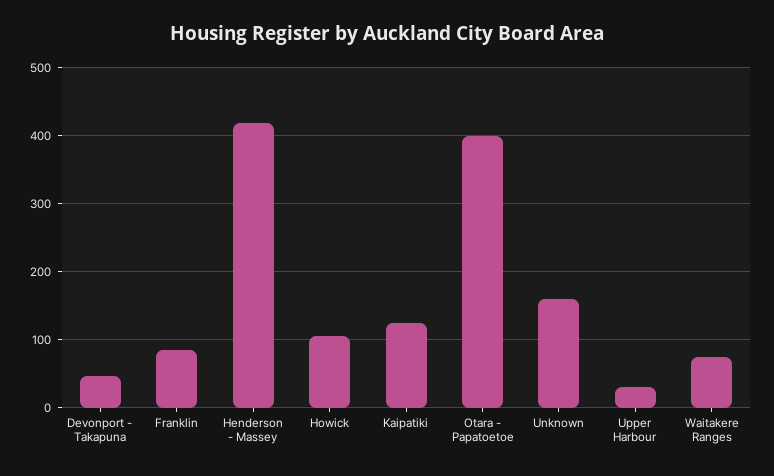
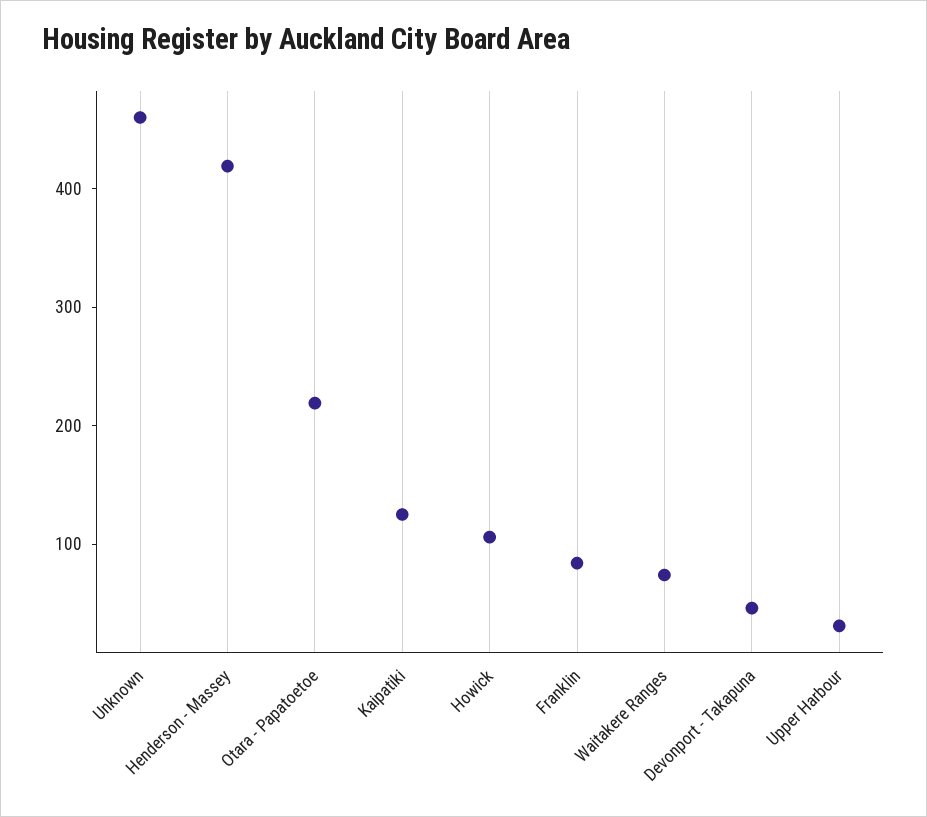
  {
    "Devonport - Takapuna": 50,
    "Franklin": 80,
    "Henderson - Massey": 420,
    "Howick": 110,
    "Kaipatiki": 130,
-   "Otara - Papatoetoe": 400,
+   "Otara - Papatoetoe": 220,
-   "Unknown": 160,
+   "Unknown": 460,
    "Upper Harbour": 30,
    "Waitakere Ranges": 70
  }

